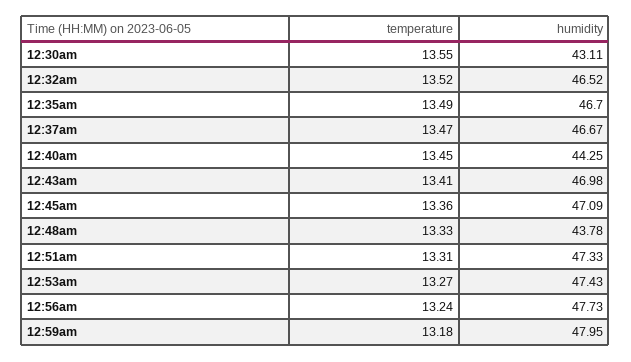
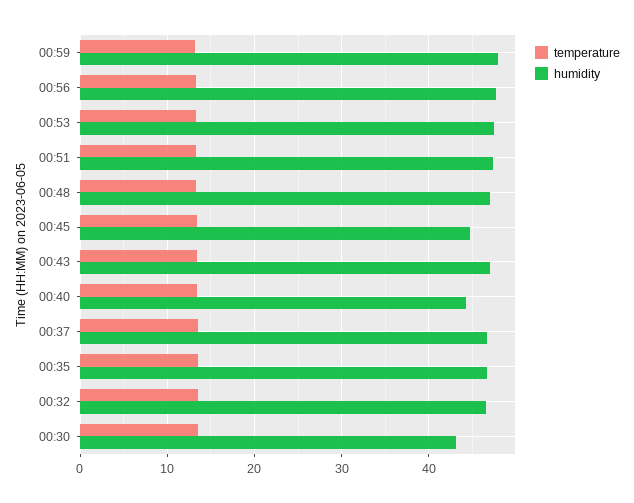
  {
    "temperature": {
      "12:30am": 13.55,
      "12:32am": 13.52,
      "12:35am": 13.49,
      "12:37am": 13.47,
      "12:40am": 13.45,
      "12:43am": 13.41,
      "12:45am": 13.36,
      "12:48am": 13.33,
      "12:51am": 13.31,
      "12:53am": 13.27,
      "12:56am": 13.24,
      "12:59am": 13.18
    },
    "humidity": {
      "12:30am": 43.11,
      "12:32am": 46.52,
      "12:35am": 46.7,
      "12:37am": 46.67,
      "12:40am": 44.25,
      "12:43am": 46.98,
-     "12:45am": 47.09,
+     "12:45am": 45,
-     "12:48am": 43.78,
+     "12:48am": 47,
      "12:51am": 47.33,
      "12:53am": 47.43,
      "12:56am": 47.73,
      "12:59am": 47.95
    }
  }

